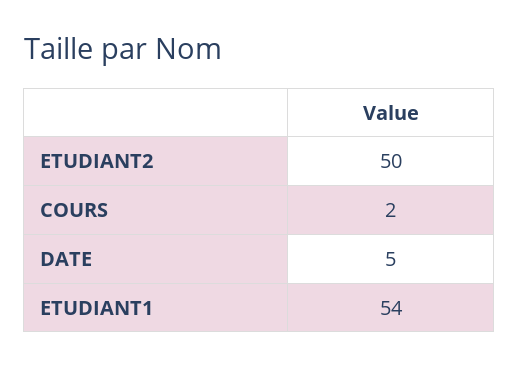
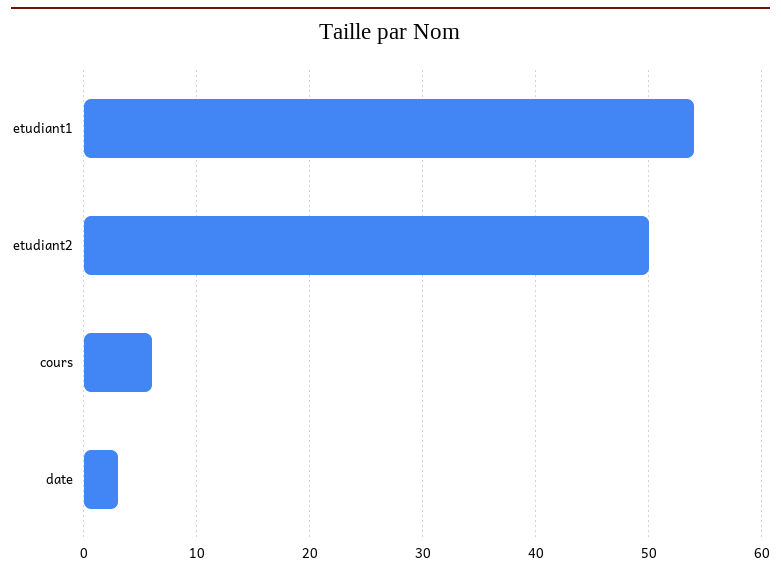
  {
    "ETUDIANT2": 50,
-   "COURS": 2,
+   "COURS": 6,
-   "DATE": 5,
+   "DATE": 3,
    "ETUDIANT1": 54
  }

